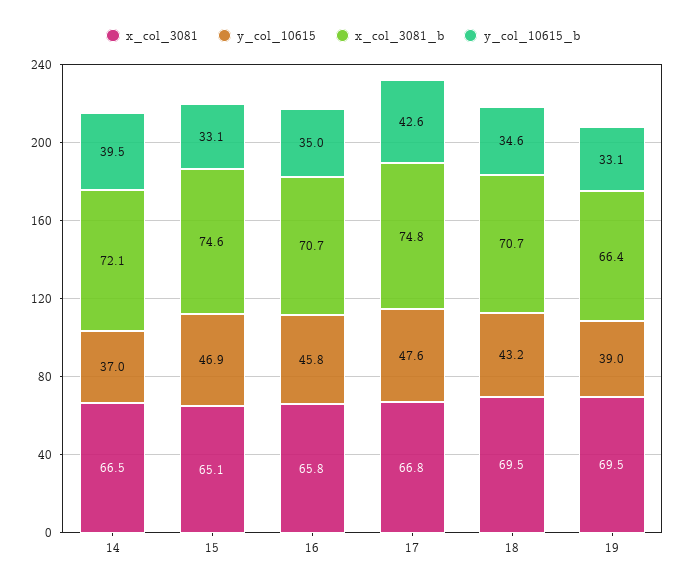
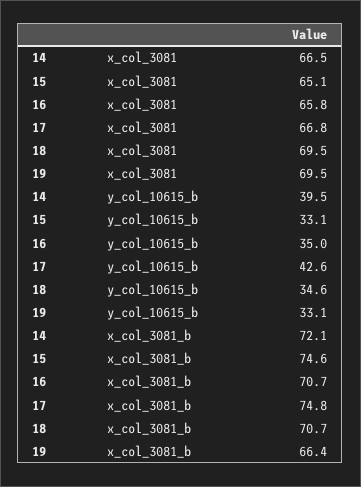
  {
    "x_col_3081": {
      "14": 66.5,
      "15": 65.1,
      "16": 65.8,
      "17": 66.8,
      "18": 69.5,
      "19": 69.5
    },
-   "y_col_10615": {
-     "14": 37,
-     "15": 46.9,
-     "16": 45.8,
-     "17": 47.6,
-     "18": 43.2,
-     "19": 39
-   },
    "x_col_3081_b": {
      "14": 72.1,
      "15": 74.6,
      "16": 70.7,
      "17": 74.8,
      "18": 70.7,
      "19": 66.4
    },
    "y_col_10615_b": {
      "14": 39.5,
      "15": 33.1,
      "16": 35,
      "17": 42.6,
      "18": 34.6,
      "19": 33.1
    }
  }

